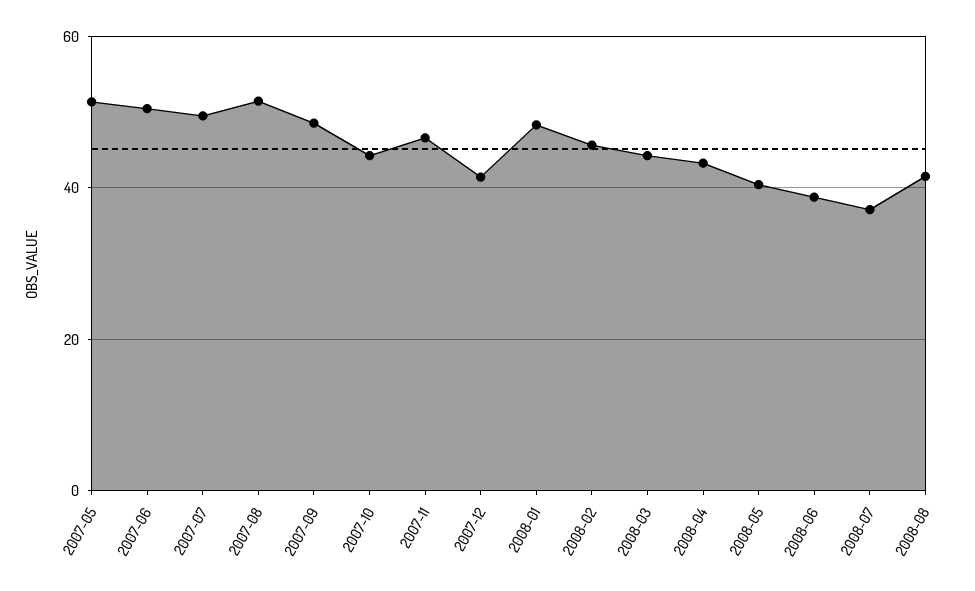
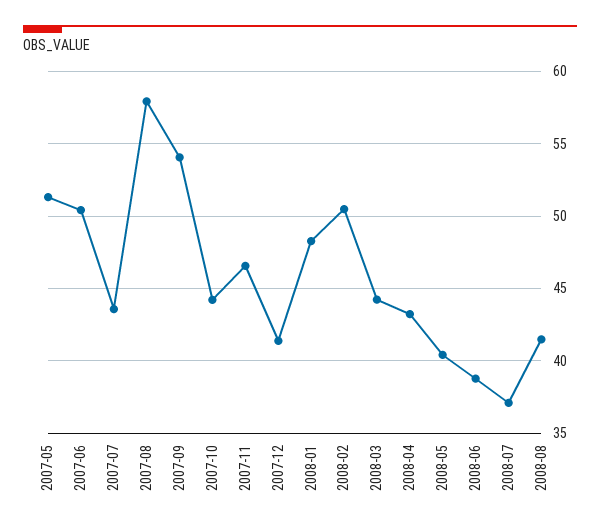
  {
    "2007-05": 51.5,
    "2007-06": 50.5,
-   "2007-07": 50,
+   "2007-07": 43.5,
-   "2007-08": 52,
+   "2007-08": 58,
-   "2007-09": 48,
+   "2007-09": 54,
    "2007-10": 44,
    "2007-11": 46.5,
    "2007-12": 41.5,
    "2008-01": 48.5,
-   "2008-02": 46,
+   "2008-02": 50.5,
    "2008-03": 44,
    "2008-04": 43,
    "2008-05": 40.5,
    "2008-06": 39,
    "2008-07": 37,
    "2008-08": 41.5
  }

